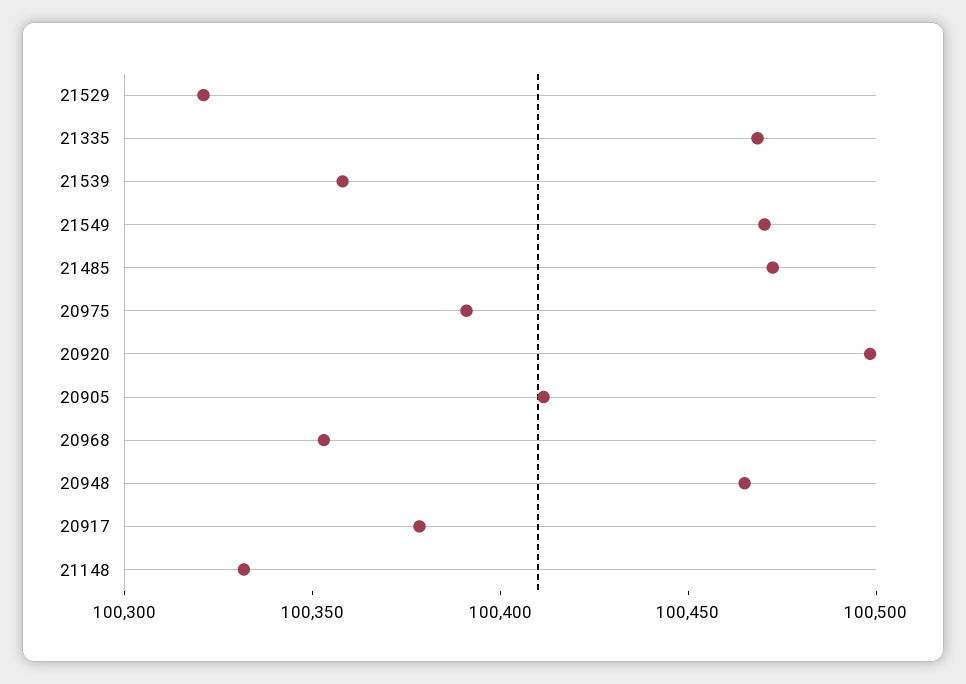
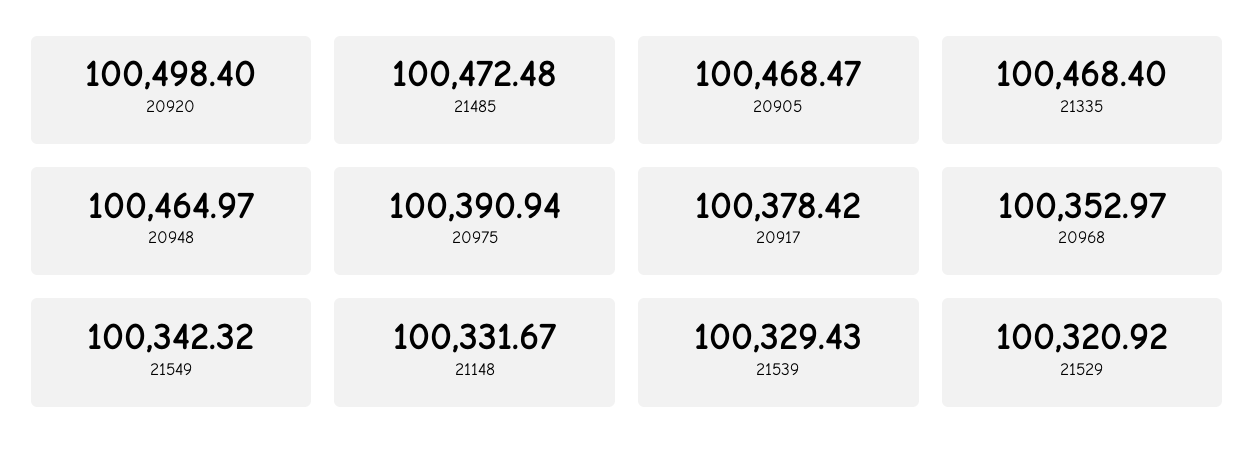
  {
    "21529": 100320.92,
    "21335": 100468.4,
-   "21539": 100360,
+   "21539": 100329.43,
-   "21549": 100470,
+   "21549": 100342.32,
    "21485": 100472.48,
    "20975": 100390.94,
    "20920": 100498.4,
-   "20905": 100410,
+   "20905": 100468.47,
    "20968": 100352.97,
    "20948": 100464.97,
    "20917": 100378.42,
    "21148": 100331.67
  }

